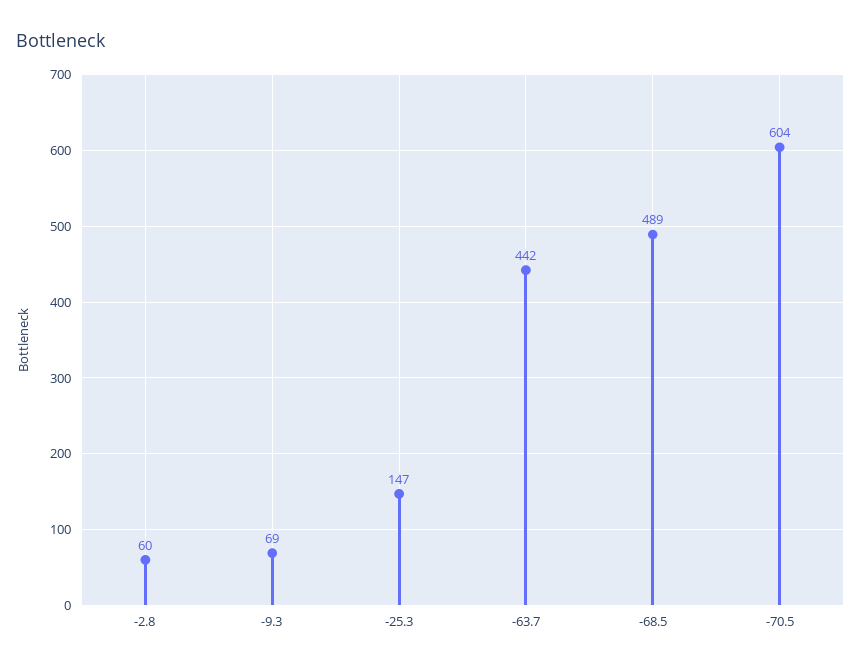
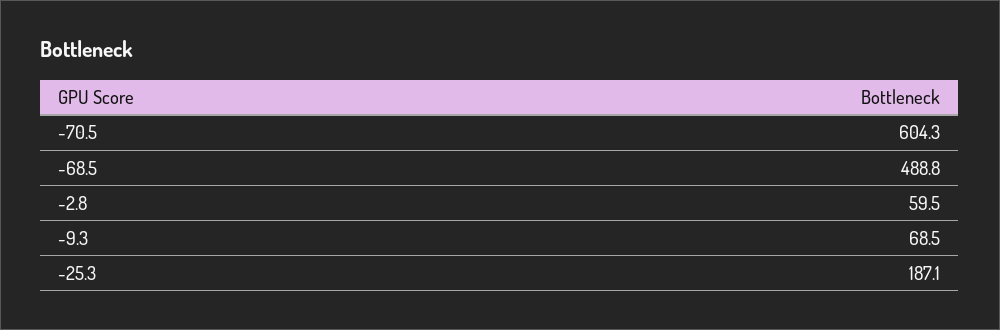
  {
    "-2.8": 59.5,
    "-9.3": 68.5,
-   "-25.3": 147,
+   "-25.3": 187.1,
-   "-63.7": 442,
    "-68.5": 488.8,
    "-70.5": 604.3
  }

